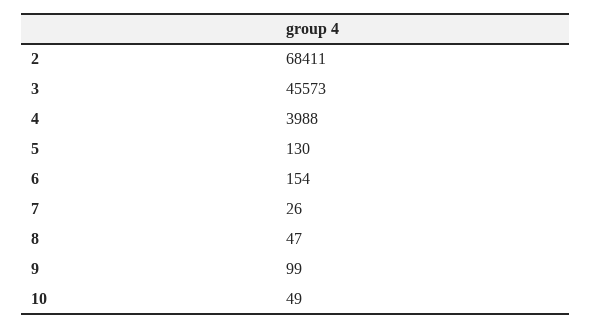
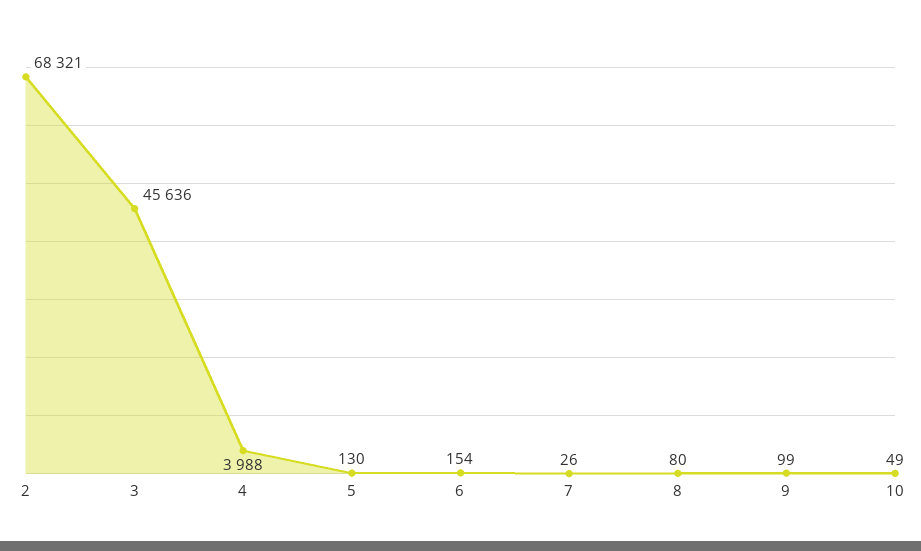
  {
-   "2": 68411,
+   "2": 68321,
-   "3": 45573,
+   "3": 45636,
    "4": 3988,
    "5": 130,
    "6": 154,
    "7": 26,
-   "8": 47,
+   "8": 80,
    "9": 99,
    "10": 49
  }

